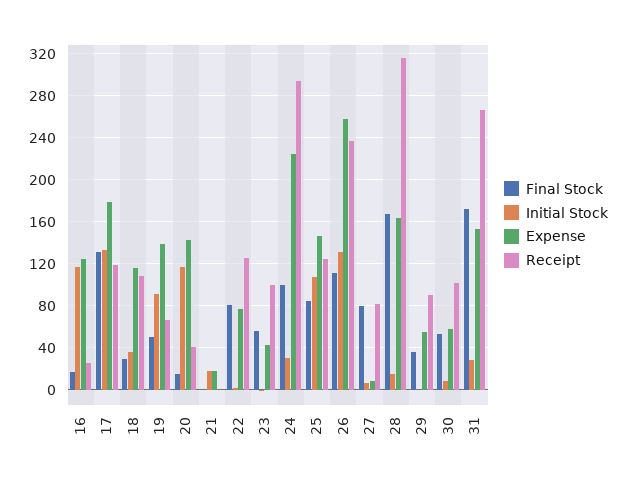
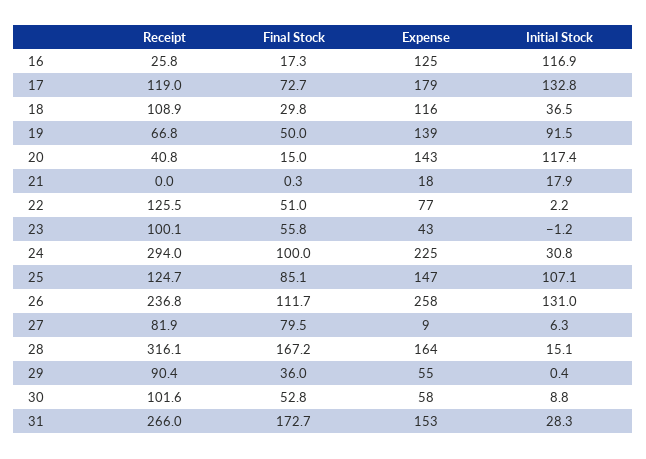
  {
    "Final Stock": {
      "16": 17.3,
-     "17": 130,
+     "17": 72.7,
      "18": 29.8,
      "19": 50,
      "20": 15,
      "21": 0.3,
-     "22": 80,
+     "22": 51,
      "23": 55.8,
      "24": 100,
      "25": 85.1,
      "26": 111.7,
      "27": 79.5,
      "28": 167.2,
      "29": 36,
      "30": 52.8,
      "31": 172.7
    },
    "Initial Stock": {
      "16": 116.9,
      "17": 132.8,
      "18": 36.5,
      "19": 91.5,
      "20": 117.4,
      "21": 17.9,
      "22": 2.2,
      "23": -1.2,
      "24": 30.8,
      "25": 107.1,
      "26": 131,
      "27": 6.3,
      "28": 15.1,
      "29": 0.4,
      "30": 8.8,
      "31": 28.3
    },
    "Expense": {
      "16": 125,
      "17": 179,
      "18": 116,
      "19": 139,
      "20": 143,
      "21": 18,
      "22": 77,
      "23": 43,
      "24": 225,
      "25": 147,
      "26": 258,
      "27": 9,
      "28": 164,
      "29": 55,
      "30": 58,
      "31": 153
    },
    "Receipt": {
      "16": 25.8,
      "17": 119,
      "18": 108.9,
      "19": 66.8,
      "20": 40.8,
      "21": 0,
      "22": 125.5,
      "23": 100.1,
      "24": 294,
      "25": 124.7,
      "26": 236.8,
      "27": 81.9,
      "28": 316.1,
      "29": 90.4,
      "30": 101.6,
      "31": 266
    }
  }

